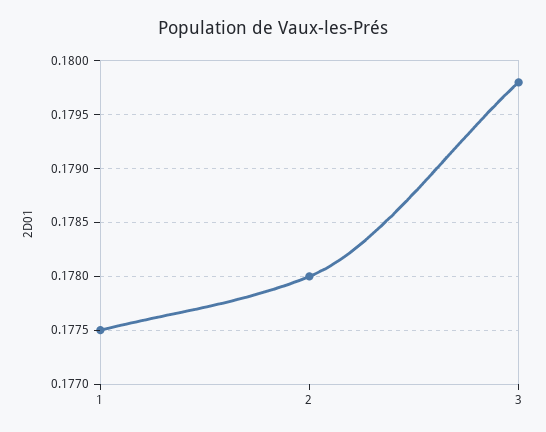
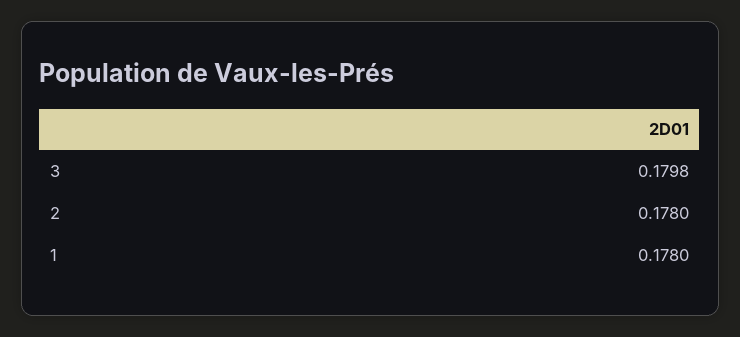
  {
-   "1": 0.1775,
+   "1": 0.178,
    "2": 0.178,
    "3": 0.1798
  }

